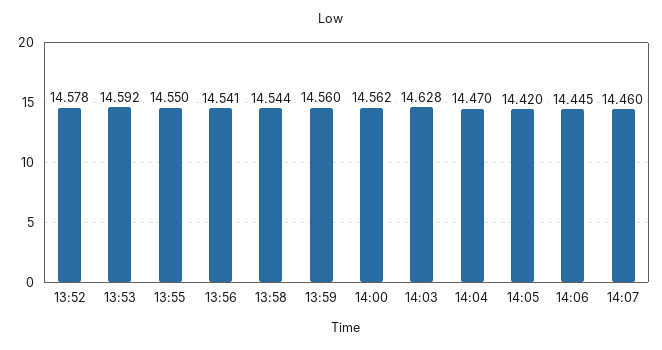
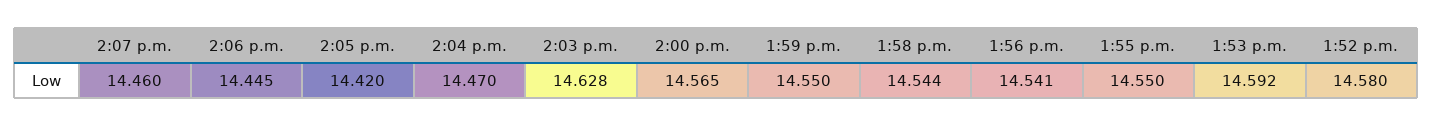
  {
-   "13:52": 14.578,
+   "13:52": 14.58,
    "13:53": 14.592,
    "13:55": 14.55,
    "13:56": 14.541,
    "13:58": 14.544,
-   "13:59": 14.56,
+   "13:59": 14.55,
-   "14:00": 14.562,
+   "14:00": 14.565,
    "14:03": 14.628,
    "14:04": 14.47,
    "14:05": 14.42,
    "14:06": 14.445,
    "14:07": 14.46
  }

